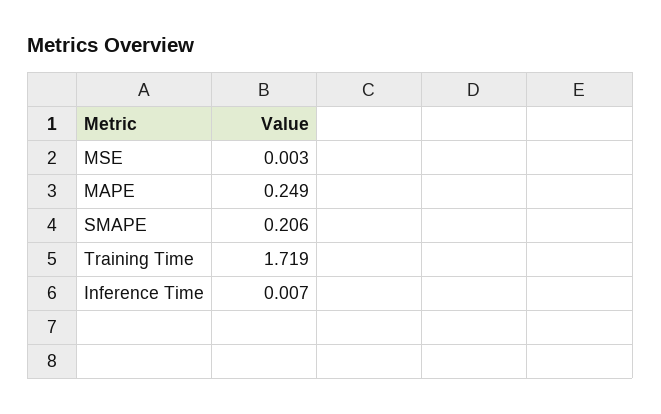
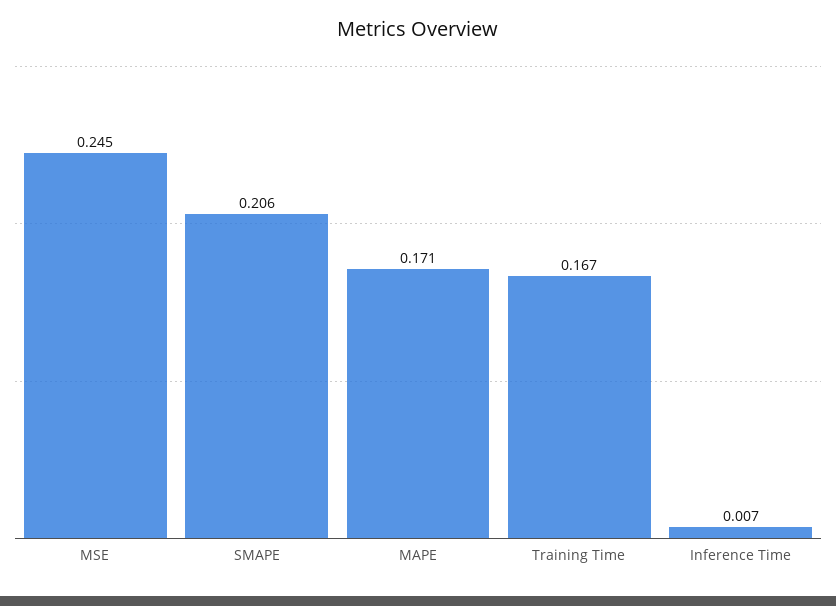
  {
-   "MSE": 0.003,
+   "MSE": 0.245,
-   "MAPE": 0.249,
+   "MAPE": 0.171,
    "SMAPE": 0.206,
-   "Training Time": 1.719,
+   "Training Time": 0.167,
    "Inference Time": 0.007
  }

